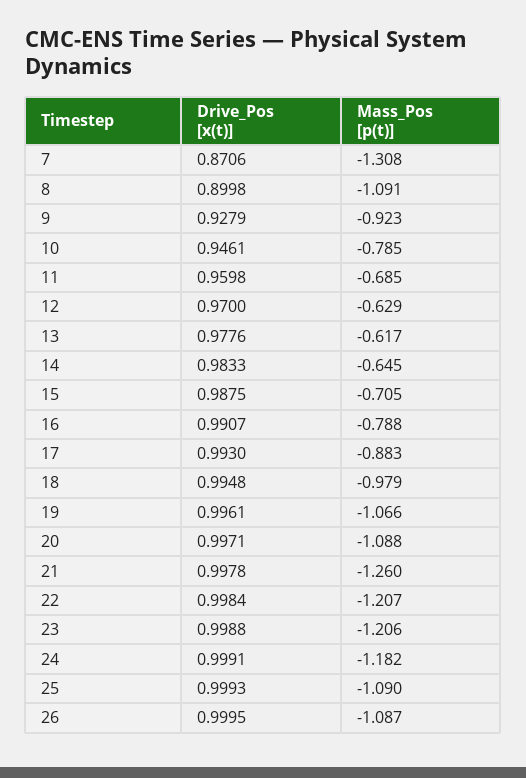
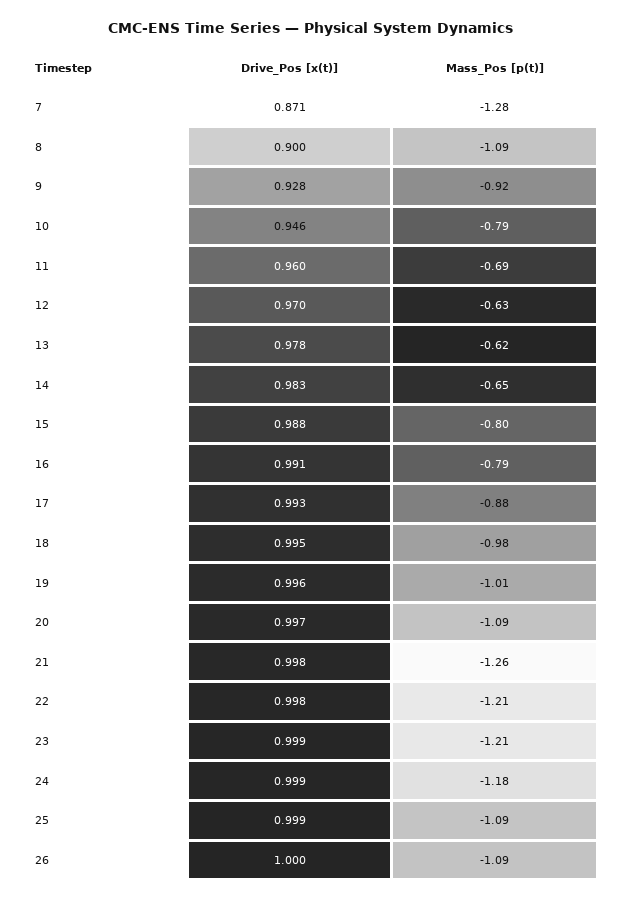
  {
    "Drive_Pos [x(t)]": {
      "7": 0.8706,
      "8": 0.8998,
      "9": 0.9279,
      "10": 0.9461,
      "11": 0.9598,
      "12": 0.97,
      "13": 0.9776,
      "14": 0.9833,
      "15": 0.9875,
      "16": 0.9907,
      "17": 0.993,
      "18": 0.9948,
      "19": 0.9961,
      "20": 0.9971,
      "21": 0.9978,
      "22": 0.9984,
      "23": 0.9988,
      "24": 0.9991,
      "25": 0.9993,
      "26": 0.9995
    },
    "Mass_Pos [p(t)]": {
-     "7": -1.308,
+     "7": -1.28,
      "8": -1.091,
      "9": -0.923,
      "10": -0.785,
      "11": -0.685,
      "12": -0.629,
      "13": -0.617,
      "14": -0.645,
-     "15": -0.705,
+     "15": -0.8,
      "16": -0.788,
      "17": -0.883,
      "18": -0.979,
-     "19": -1.066,
+     "19": -1.01,
      "20": -1.088,
      "21": -1.26,
      "22": -1.207,
      "23": -1.206,
      "24": -1.182,
      "25": -1.09,
      "26": -1.087
    }
  }

